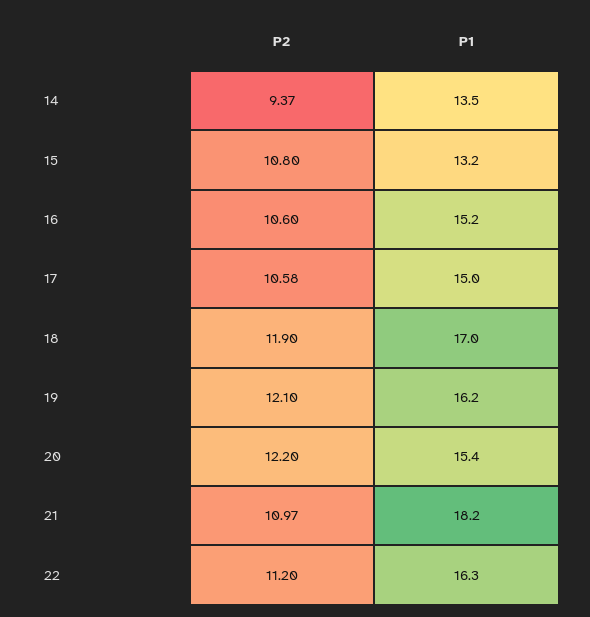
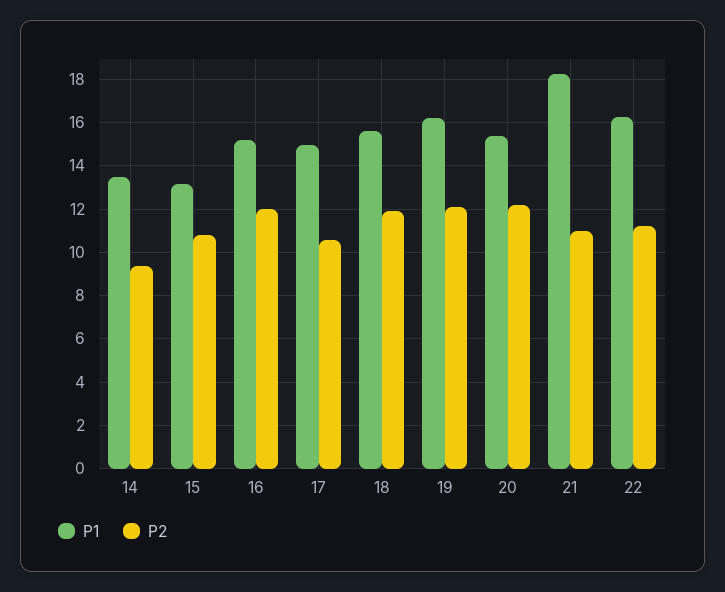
  {
    "P2": {
      "14": 9.37,
      "15": 10.8,
-     "16": 10.6,
+     "16": 12,
      "17": 10.58,
      "18": 11.9,
      "19": 12.1,
      "20": 12.2,
      "21": 10.97,
      "22": 11.2
    },
    "P1": {
      "14": 13.5,
      "15": 13.2,
      "16": 15.2,
      "17": 15,
-     "18": 17,
+     "18": 15.5,
      "19": 16.2,
      "20": 15.4,
      "21": 18.2,
      "22": 16.3
    }
  }

